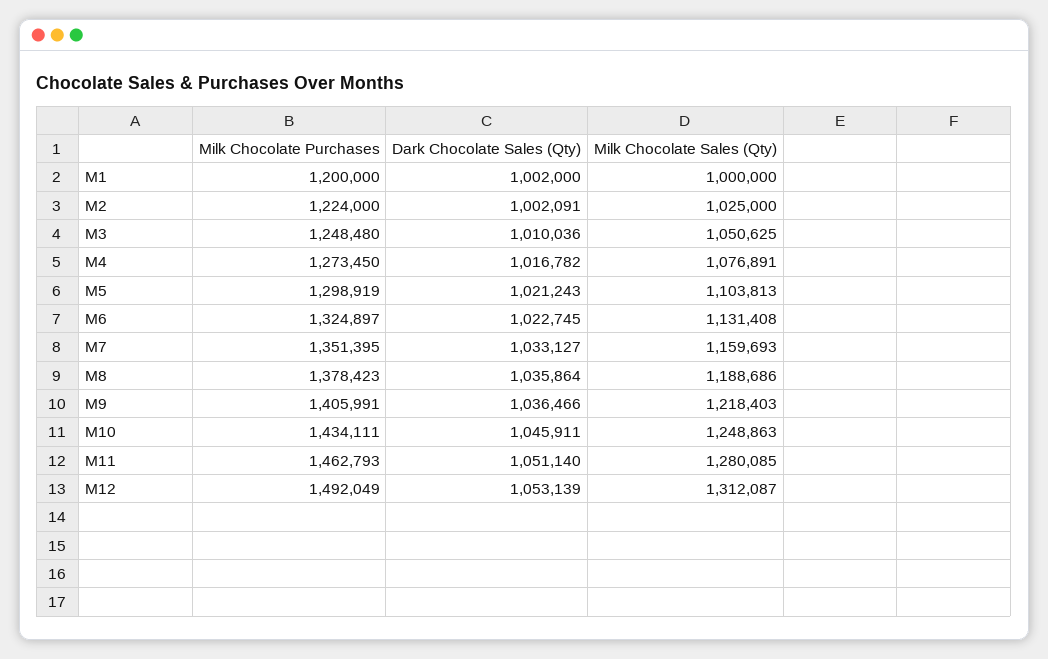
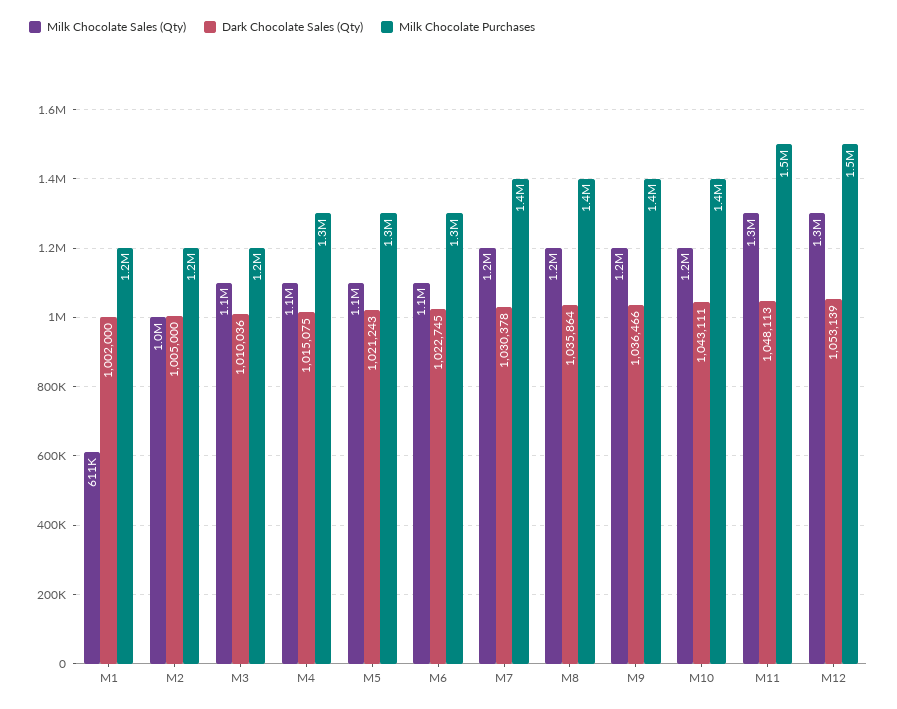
  {
    "Milk Chocolate Purchases": {
      "M1": 1200000,
      "M2": 1224000,
      "M3": 1248480,
      "M4": 1273450,
      "M5": 1298919,
      "M6": 1324897,
      "M7": 1351395,
      "M8": 1378423,
      "M9": 1405991,
      "M10": 1434111,
      "M11": 1462793,
      "M12": 1492049
    },
    "Dark Chocolate Sales (Qty)": {
      "M1": 1002000,
-     "M2": 1002091,
+     "M2": 1005000,
      "M3": 1010036,
-     "M4": 1016782,
+     "M4": 1015075,
      "M5": 1021243,
      "M6": 1022745,
-     "M7": 1033127,
+     "M7": 1030378,
      "M8": 1035864,
      "M9": 1036466,
-     "M10": 1045911,
+     "M10": 1043111,
-     "M11": 1051140,
+     "M11": 1048113,
      "M12": 1053139
    },
    "Milk Chocolate Sales (Qty)": {
-     "M1": 1000000,
+     "M1": 611000,
      "M2": 1025000,
      "M3": 1050625,
      "M4": 1076891,
      "M5": 1103813,
      "M6": 1131408,
      "M7": 1159693,
      "M8": 1188686,
      "M9": 1218403,
      "M10": 1248863,
      "M11": 1280085,
      "M12": 1312087
    }
  }

